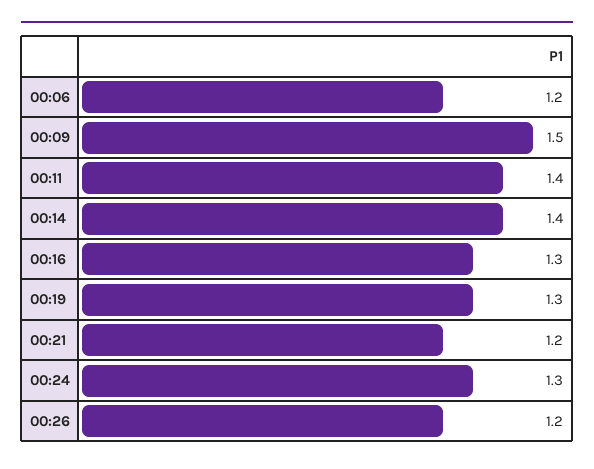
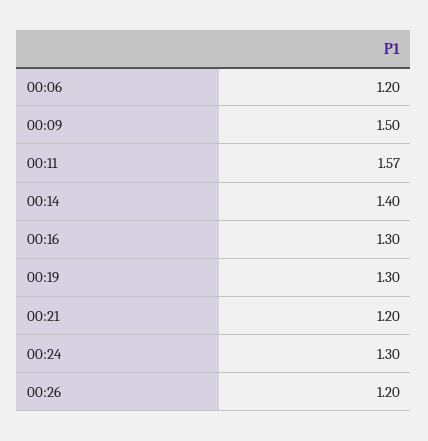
  {
    "00:06": 1.2,
    "00:09": 1.5,
-   "00:11": 1.4,
+   "00:11": 1.57,
    "00:14": 1.4,
    "00:16": 1.3,
    "00:19": 1.3,
    "00:21": 1.2,
    "00:24": 1.3,
    "00:26": 1.2
  }

